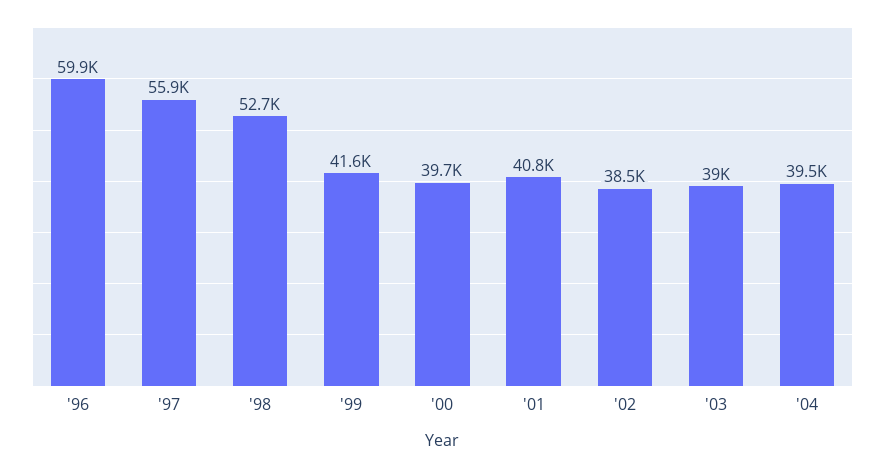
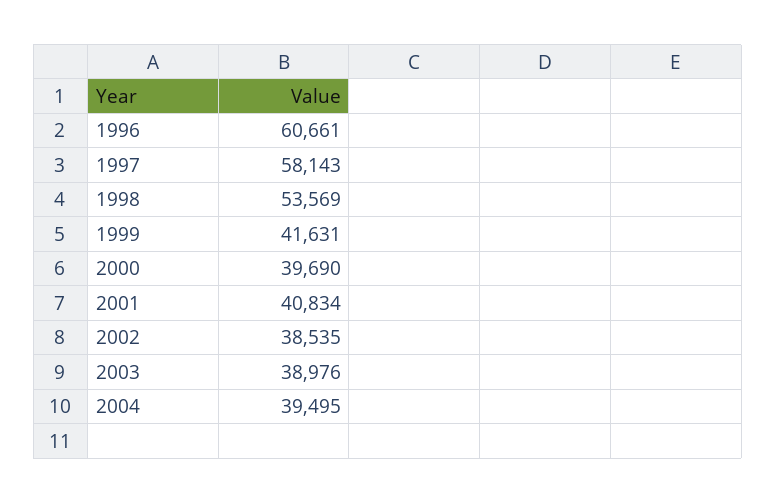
  {
-   "'96": 59900,
+   "'96": 60661,
-   "'97": 55900,
+   "'97": 58143,
-   "'98": 52700,
+   "'98": 53569,
    "'99": 41631,
    "'00": 39690,
    "'01": 40834,
    "'02": 38535,
    "'03": 38976,
    "'04": 39495
  }

